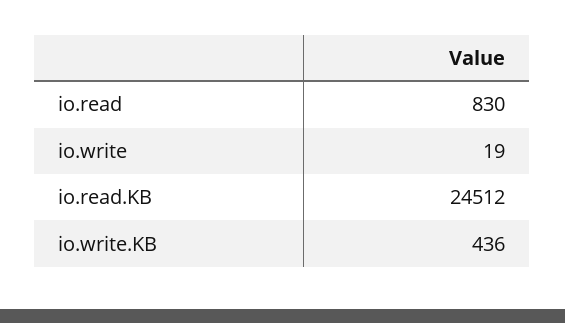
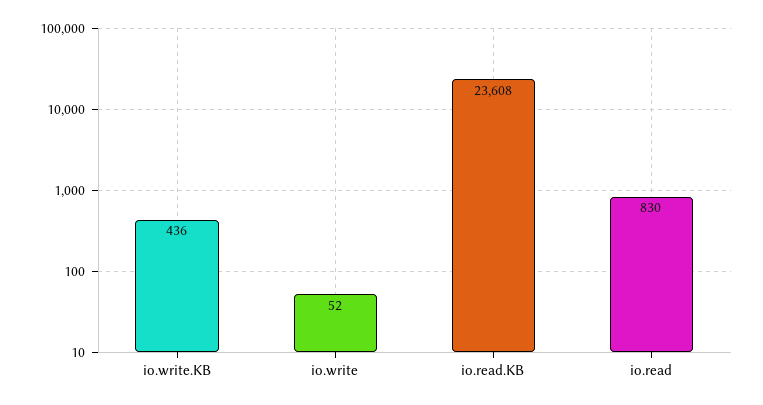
  {
    "io.read": 830,
-   "io.write": 19,
+   "io.write": 52,
-   "io.read.KB": 24512,
+   "io.read.KB": 23608,
    "io.write.KB": 436
  }

